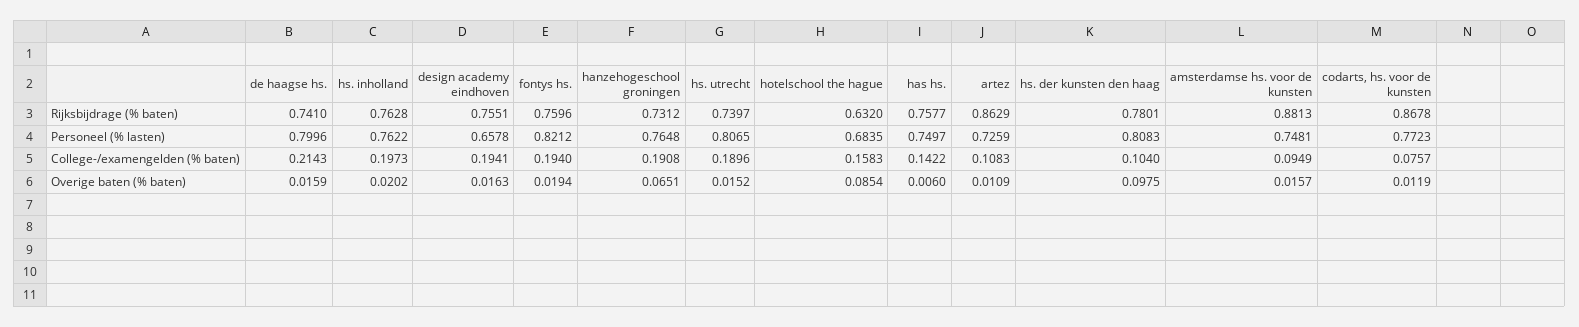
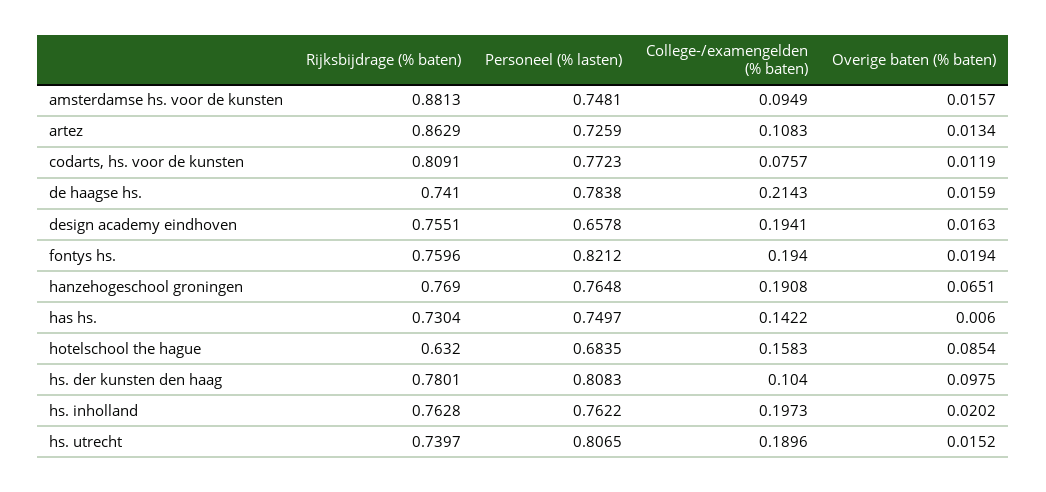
  {
    "de haagse hs.": {
      "Rijksbijdrage (% baten)": 0.741,
-     "Personeel (% lasten)": 0.7996,
+     "Personeel (% lasten)": 0.7838,
      "College-/examengelden (% baten)": 0.2143,
      "Overige baten (% baten)": 0.0159
    },
    "hs. inholland": {
      "Rijksbijdrage (% baten)": 0.7628,
      "Personeel (% lasten)": 0.7622,
      "College-/examengelden (% baten)": 0.1973,
      "Overige baten (% baten)": 0.0202
    },
    "design academy eindhoven": {
      "Rijksbijdrage (% baten)": 0.7551,
      "Personeel (% lasten)": 0.6578,
      "College-/examengelden (% baten)": 0.1941,
      "Overige baten (% baten)": 0.0163
    },
    "fontys hs.": {
      "Rijksbijdrage (% baten)": 0.7596,
      "Personeel (% lasten)": 0.8212,
      "College-/examengelden (% baten)": 0.194,
      "Overige baten (% baten)": 0.0194
    },
    "hanzehogeschool groningen": {
-     "Rijksbijdrage (% baten)": 0.7312,
+     "Rijksbijdrage (% baten)": 0.769,
      "Personeel (% lasten)": 0.7648,
      "College-/examengelden (% baten)": 0.1908,
      "Overige baten (% baten)": 0.0651
    },
    "hs. utrecht": {
      "Rijksbijdrage (% baten)": 0.7397,
      "Personeel (% lasten)": 0.8065,
      "College-/examengelden (% baten)": 0.1896,
      "Overige baten (% baten)": 0.0152
    },
    "hotelschool the hague": {
      "Rijksbijdrage (% baten)": 0.632,
      "Personeel (% lasten)": 0.6835,
      "College-/examengelden (% baten)": 0.1583,
      "Overige baten (% baten)": 0.0854
    },
    "has hs.": {
-     "Rijksbijdrage (% baten)": 0.7577,
+     "Rijksbijdrage (% baten)": 0.7304,
      "Personeel (% lasten)": 0.7497,
      "College-/examengelden (% baten)": 0.1422,
      "Overige baten (% baten)": 0.006
    },
    "artez": {
      "Rijksbijdrage (% baten)": 0.8629,
      "Personeel (% lasten)": 0.7259,
      "College-/examengelden (% baten)": 0.1083,
-     "Overige baten (% baten)": 0.0109
+     "Overige baten (% baten)": 0.0134
    },
    "hs. der kunsten den haag": {
      "Rijksbijdrage (% baten)": 0.7801,
      "Personeel (% lasten)": 0.8083,
      "College-/examengelden (% baten)": 0.104,
      "Overige baten (% baten)": 0.0975
    },
    "amsterdamse hs. voor de kunsten": {
      "Rijksbijdrage (% baten)": 0.8813,
      "Personeel (% lasten)": 0.7481,
      "College-/examengelden (% baten)": 0.0949,
      "Overige baten (% baten)": 0.0157
    },
    "codarts, hs. voor de kunsten": {
-     "Rijksbijdrage (% baten)": 0.8678,
+     "Rijksbijdrage (% baten)": 0.8091,
      "Personeel (% lasten)": 0.7723,
      "College-/examengelden (% baten)": 0.0757,
      "Overige baten (% baten)": 0.0119
    }
  }

